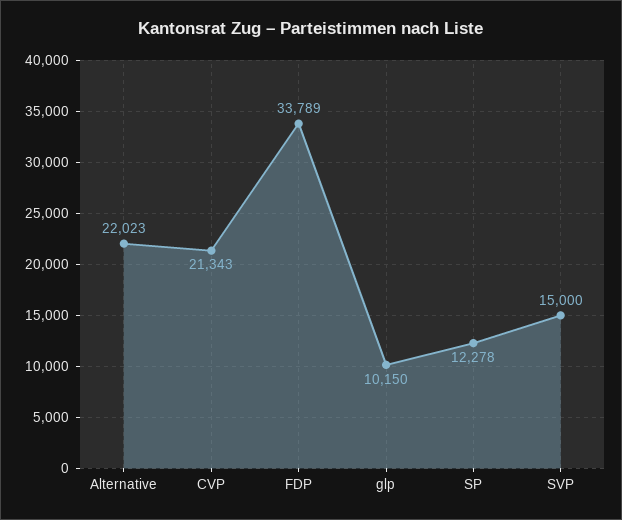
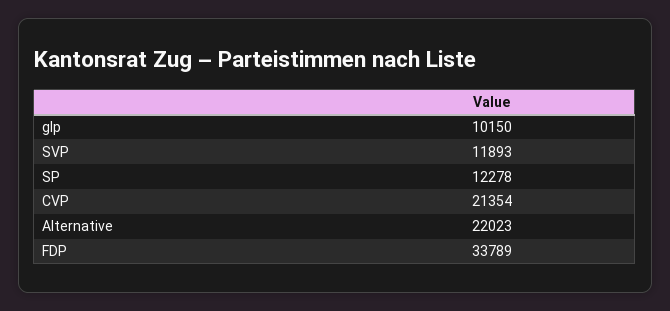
  {
    "Alternative": 22023,
-   "CVP": 21343,
+   "CVP": 21354,
    "FDP": 33789,
    "glp": 10150,
    "SP": 12278,
-   "SVP": 15000
+   "SVP": 11893
  }

